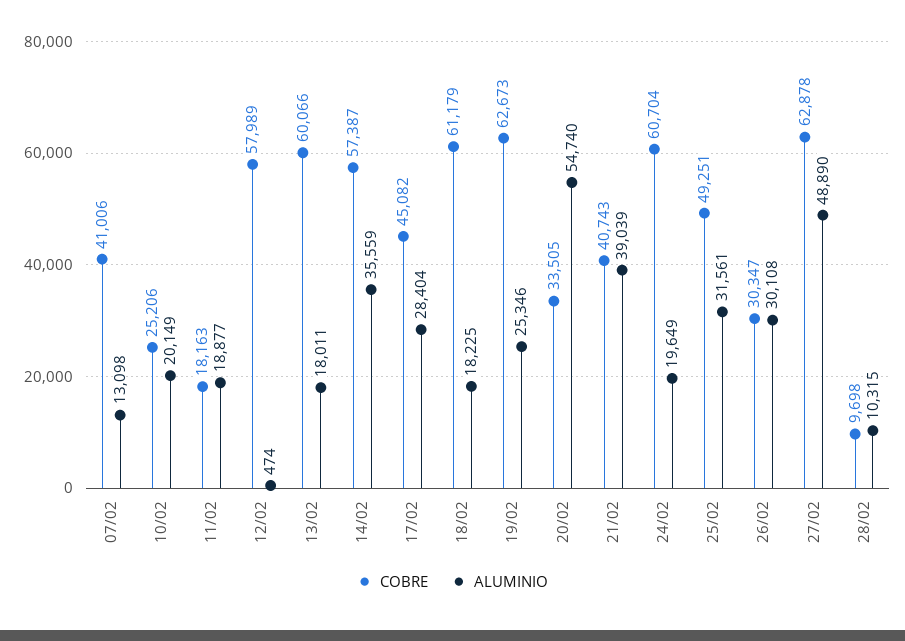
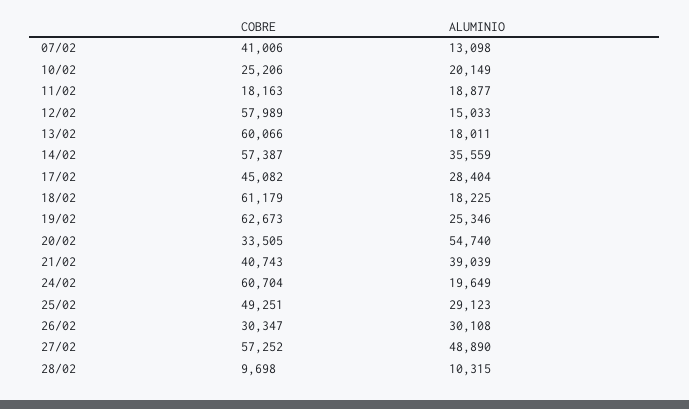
  {
    "COBRE": {
      "07/02": 41006,
      "10/02": 25206,
      "11/02": 18163,
      "12/02": 57989,
      "13/02": 60066,
      "14/02": 57387,
      "17/02": 45082,
      "18/02": 61179,
      "19/02": 62673,
      "20/02": 33505,
      "21/02": 40743,
      "24/02": 60704,
      "25/02": 49251,
      "26/02": 30347,
-     "27/02": 62878,
+     "27/02": 57252,
      "28/02": 9698
    },
    "ALUMINIO": {
      "07/02": 13098,
      "10/02": 20149,
      "11/02": 18877,
-     "12/02": 474,
+     "12/02": 15033,
      "13/02": 18011,
      "14/02": 35559,
      "17/02": 28404,
      "18/02": 18225,
      "19/02": 25346,
      "20/02": 54740,
      "21/02": 39039,
      "24/02": 19649,
-     "25/02": 31561,
+     "25/02": 29123,
      "26/02": 30108,
      "27/02": 48890,
      "28/02": 10315
    }
  }

